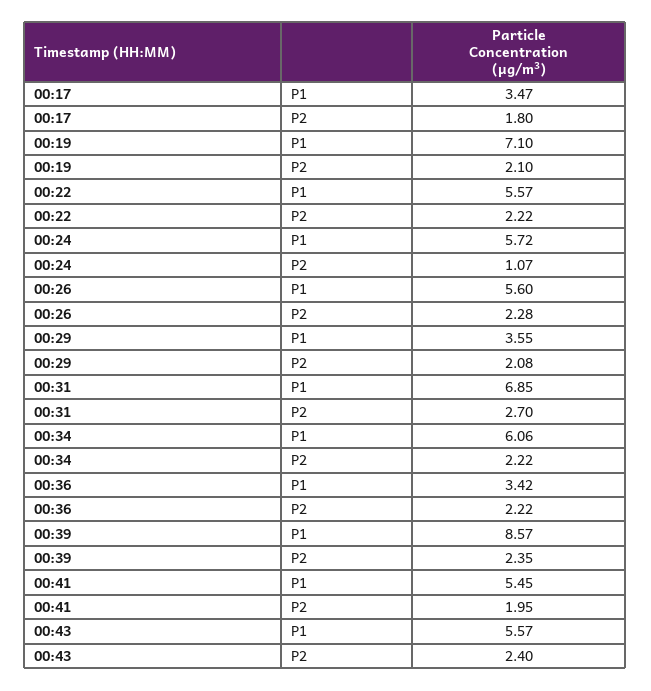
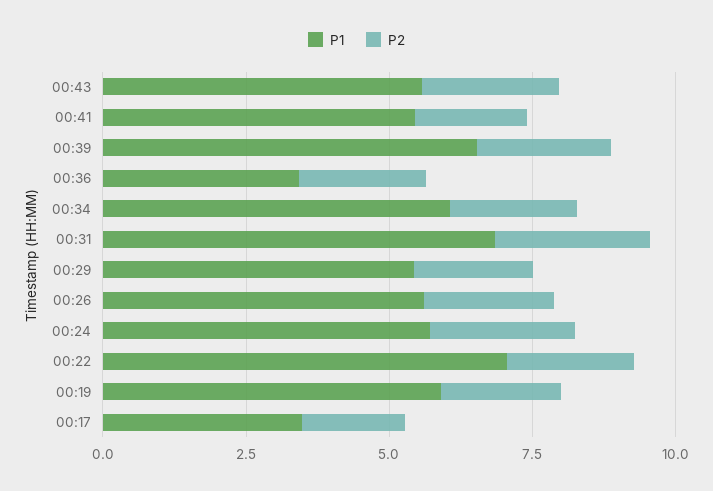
  {
    "P1": {
      "00:17": 3.47,
-     "00:19": 7.1,
+     "00:19": 6,
-     "00:22": 5.57,
+     "00:22": 7,
      "00:24": 5.72,
      "00:26": 5.6,
-     "00:29": 3.55,
+     "00:29": 5.5,
      "00:31": 6.85,
      "00:34": 6.06,
      "00:36": 3.42,
-     "00:39": 8.57,
+     "00:39": 6.5,
      "00:41": 5.45,
      "00:43": 5.57
    },
    "P2": {
      "00:17": 1.8,
      "00:19": 2.1,
      "00:22": 2.22,
-     "00:24": 1.07,
+     "00:24": 2.5,
      "00:26": 2.28,
      "00:29": 2.08,
      "00:31": 2.7,
      "00:34": 2.22,
      "00:36": 2.22,
      "00:39": 2.35,
      "00:41": 1.95,
      "00:43": 2.4
    }
  }

